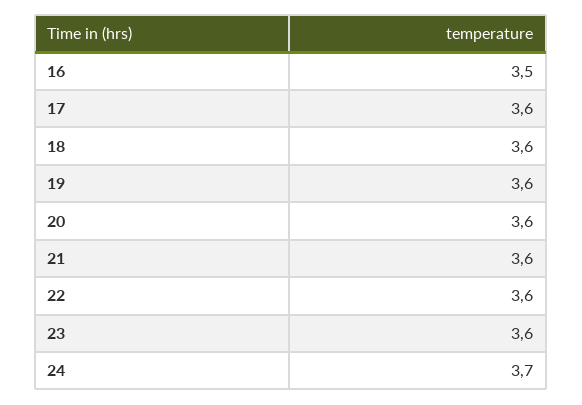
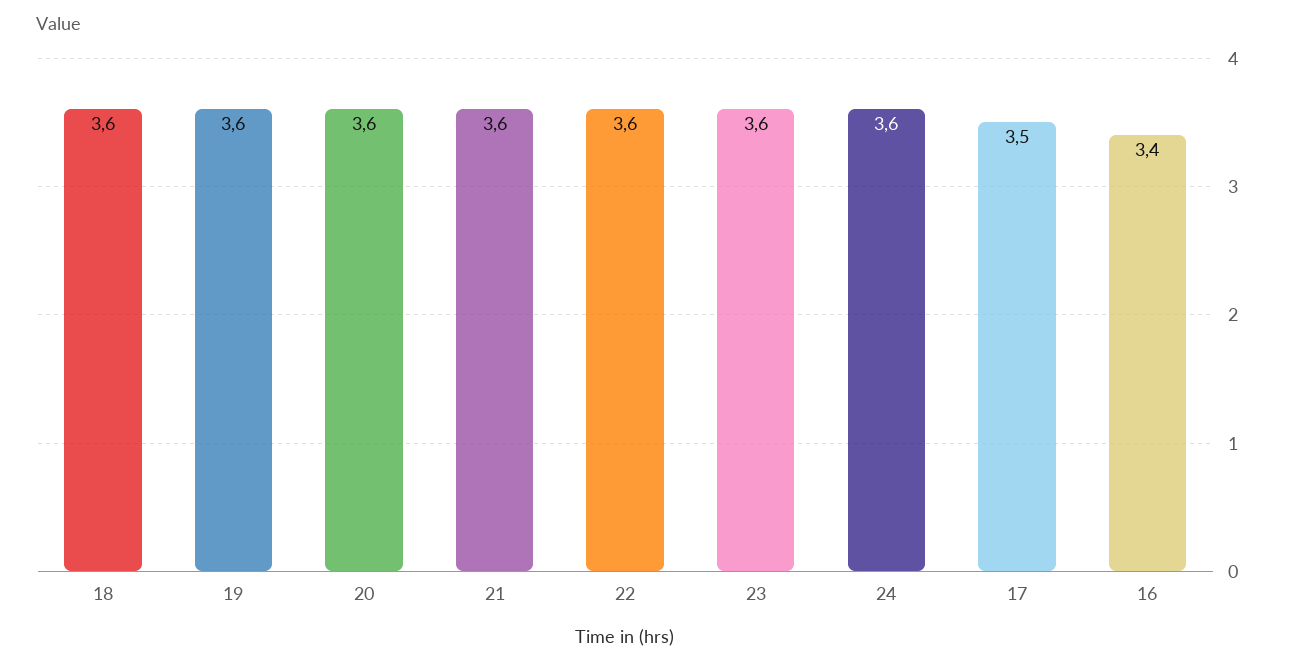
  {
-   "16": 3.5,
+   "16": 3.4,
-   "17": 3.6,
+   "17": 3.5,
    "18": 3.6,
    "19": 3.6,
    "20": 3.6,
    "21": 3.6,
    "22": 3.6,
    "23": 3.6,
-   "24": 3.7
+   "24": 3.6
  }

